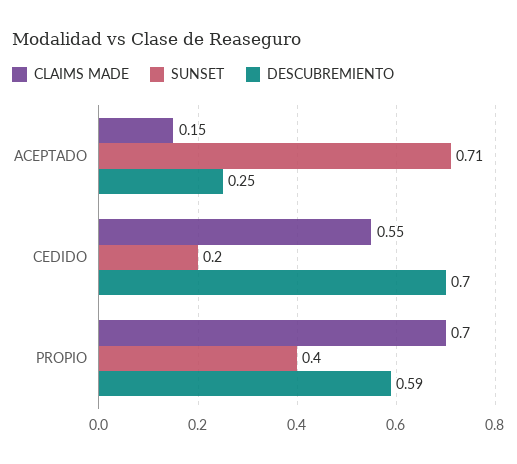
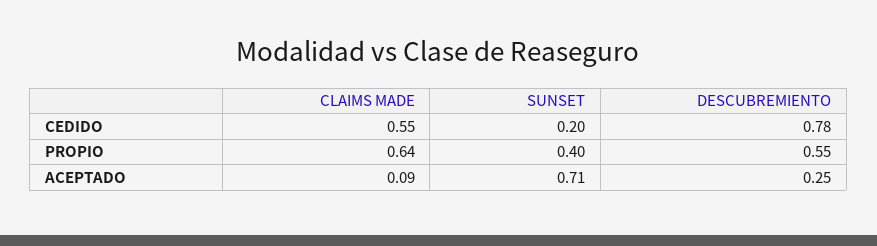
  {
    "CLAIMS MADE": {
-     "ACEPTADO": 0.15,
+     "ACEPTADO": 0.09,
      "CEDIDO": 0.55,
-     "PROPIO": 0.7
+     "PROPIO": 0.64
    },
    "SUNSET": {
      "ACEPTADO": 0.71,
      "CEDIDO": 0.2,
      "PROPIO": 0.4
    },
    "DESCUBREMIENTO": {
      "ACEPTADO": 0.25,
-     "CEDIDO": 0.7,
+     "CEDIDO": 0.78,
-     "PROPIO": 0.59
+     "PROPIO": 0.55
    }
  }

